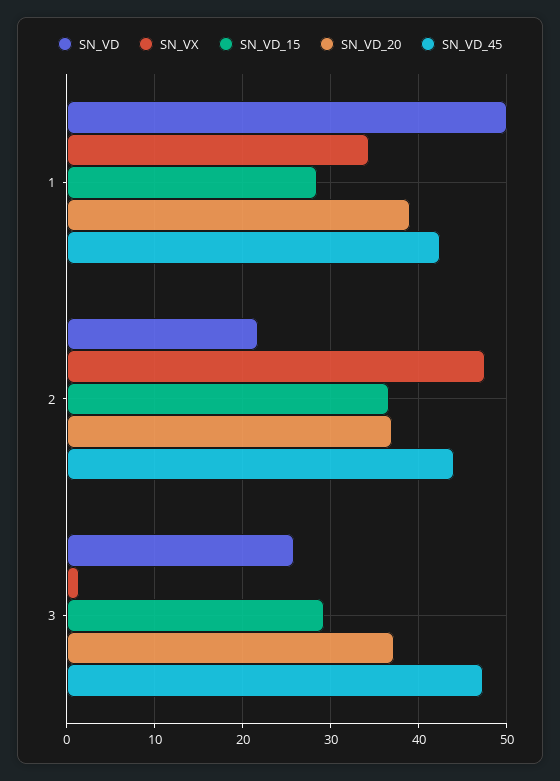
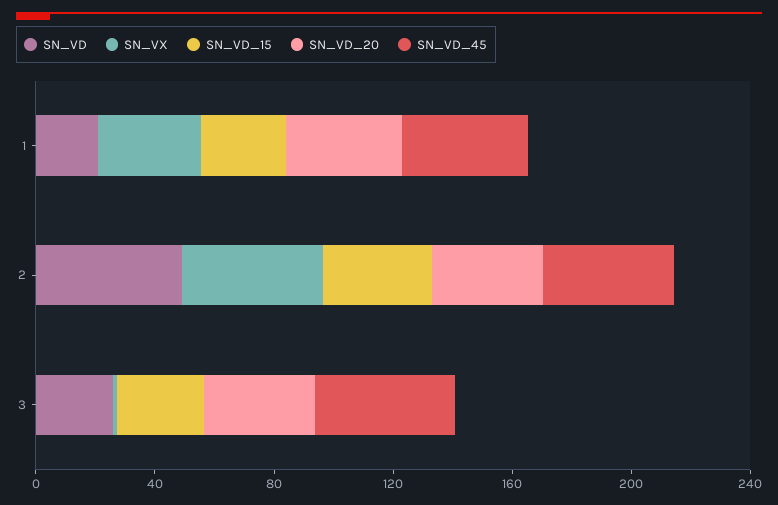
  {
    "SN_VD": {
-     "1": 50,
+     "1": 20,
-     "2": 22,
+     "2": 50,
      "3": 26
    },
    "SN_VX": {
      "1": 34,
      "2": 48,
      "3": 1
    },
    "SN_VD_15": {
      "1": 29,
      "2": 37,
      "3": 29
    },
    "SN_VD_20": {
      "1": 39,
      "2": 37,
      "3": 37
    },
    "SN_VD_45": {
      "1": 42,
      "2": 44,
      "3": 47
    }
  }

